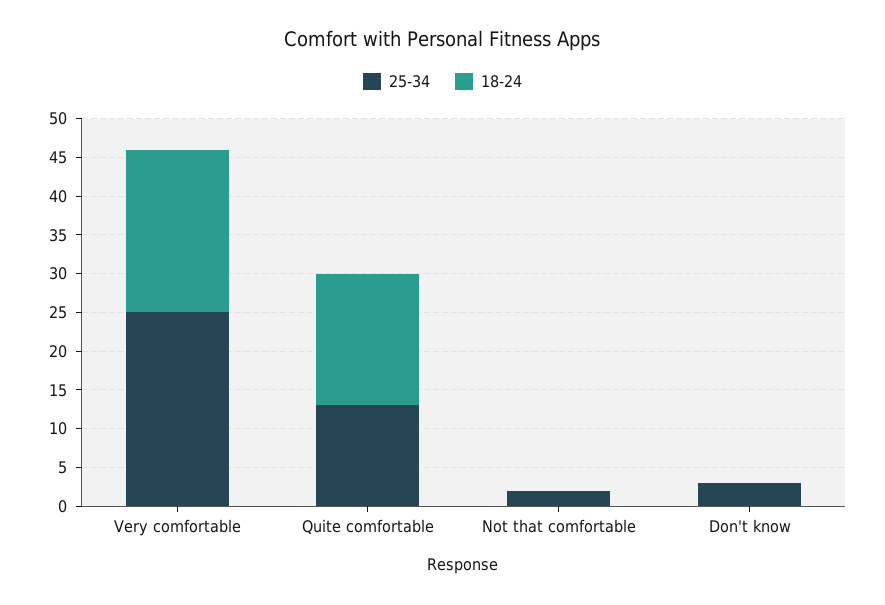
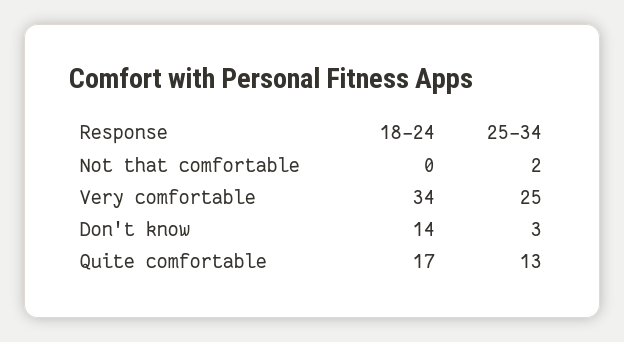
  {
    "25-34": {
      "Very comfortable": 25,
      "Quite comfortable": 13,
      "Not that comfortable": 2,
      "Don't know": 3
    },
    "18-24": {
-     "Very comfortable": 20,
+     "Very comfortable": 34,
      "Quite comfortable": 17,
      "Not that comfortable": 0,
-     "Don't know": 0
+     "Don't know": 14
    }
  }

